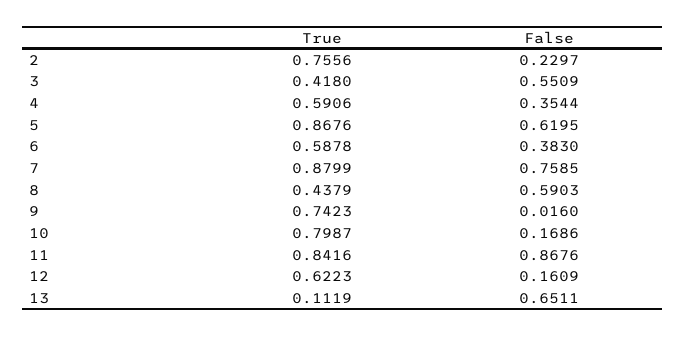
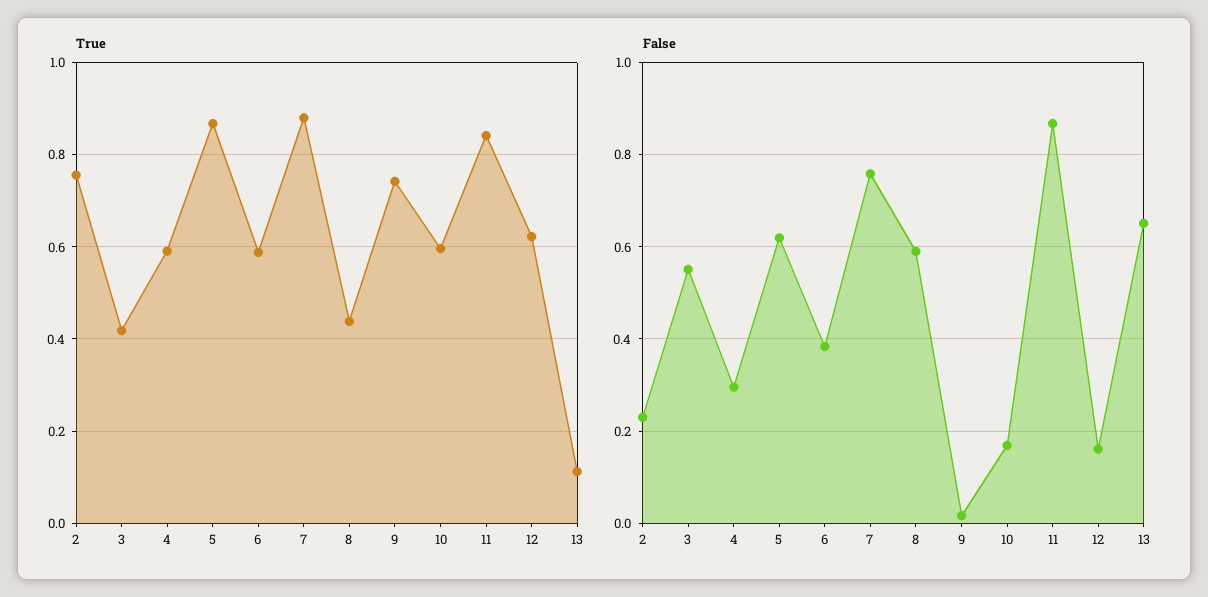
  {
    "True": {
      "2": 0.7556,
      "3": 0.418,
      "4": 0.5906,
      "5": 0.8676,
      "6": 0.5878,
      "7": 0.8799,
      "8": 0.4379,
      "9": 0.7423,
-     "10": 0.7987,
+     "10": 0.6,
      "11": 0.8416,
      "12": 0.6223,
      "13": 0.1119
    },
    "False": {
      "2": 0.2297,
      "3": 0.5509,
-     "4": 0.3544,
+     "4": 0.3,
      "5": 0.6195,
      "6": 0.383,
      "7": 0.7585,
      "8": 0.5903,
      "9": 0.016,
      "10": 0.1686,
      "11": 0.8676,
      "12": 0.1609,
      "13": 0.6511
    }
  }

